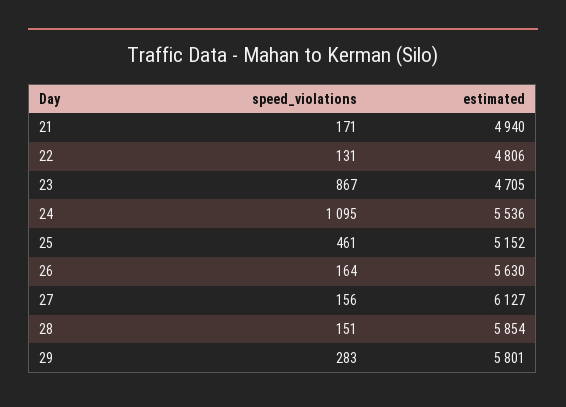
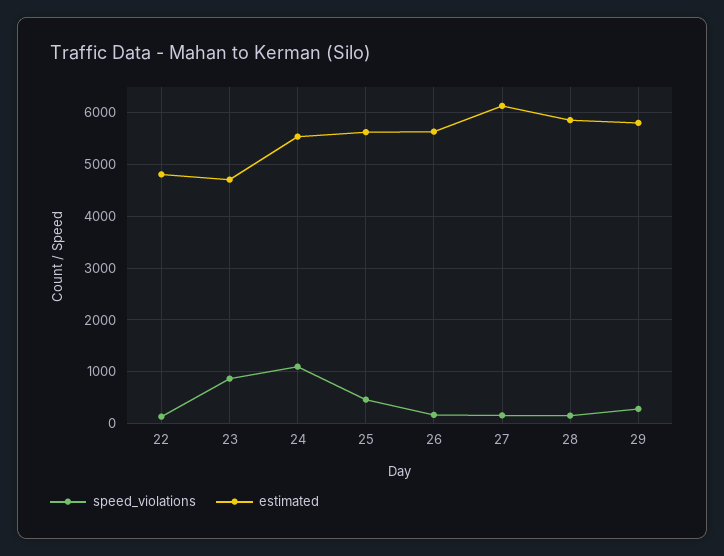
  {
    "speed_violations": {
-     "21": 171,
      "22": 131,
      "23": 867,
      "24": 1095,
      "25": 461,
      "26": 164,
      "27": 156,
      "28": 151,
      "29": 283
    },
    "estimated": {
-     "21": 4940,
      "22": 4806,
      "23": 4705,
      "24": 5536,
-     "25": 5152,
+     "25": 5600,
      "26": 5630,
      "27": 6127,
      "28": 5854,
      "29": 5801
    }
  }

